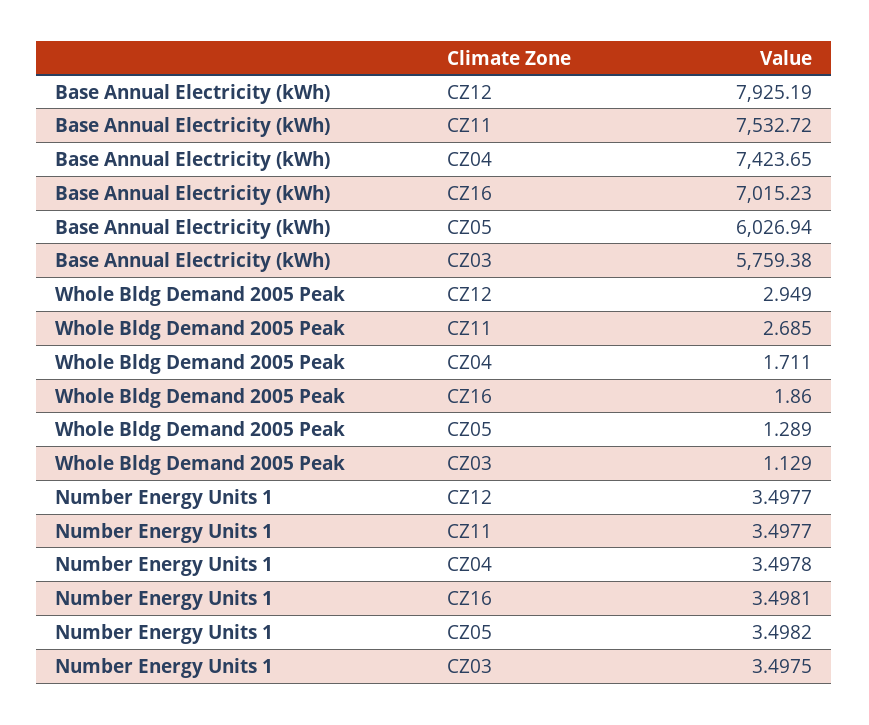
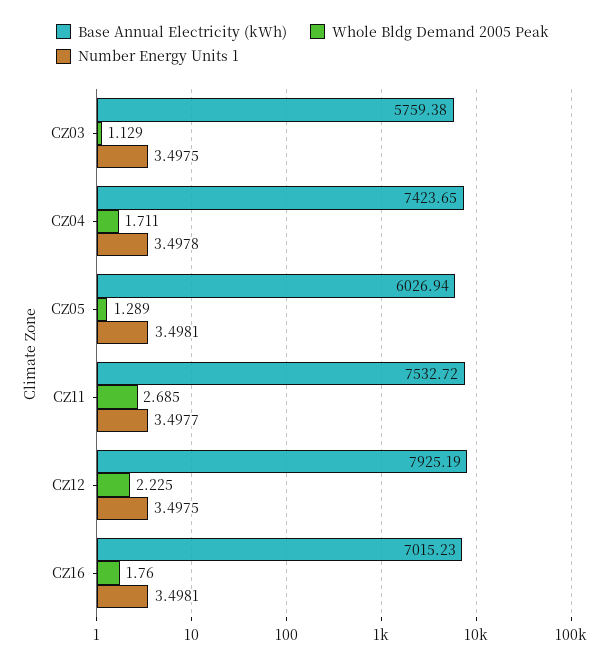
  {
    "Base Annual Electricity (kWh)": {
      "CZ12": 7925.19,
      "CZ11": 7532.72,
      "CZ04": 7423.65,
      "CZ16": 7015.23,
      "CZ05": 6026.94,
      "CZ03": 5759.38
    },
    "Whole Bldg Demand 2005 Peak": {
-     "CZ12": 2.949,
+     "CZ12": 2.225,
      "CZ11": 2.685,
      "CZ04": 1.711,
-     "CZ16": 1.86,
+     "CZ16": 1.76,
      "CZ05": 1.289,
      "CZ03": 1.129
    },
    "Number Energy Units 1": {
-     "CZ12": 3.4977,
+     "CZ12": 3.4975,
      "CZ11": 3.4977,
      "CZ04": 3.4978,
      "CZ16": 3.4981,
-     "CZ05": 3.4982,
+     "CZ05": 3.4981,
      "CZ03": 3.4975
    }
  }

